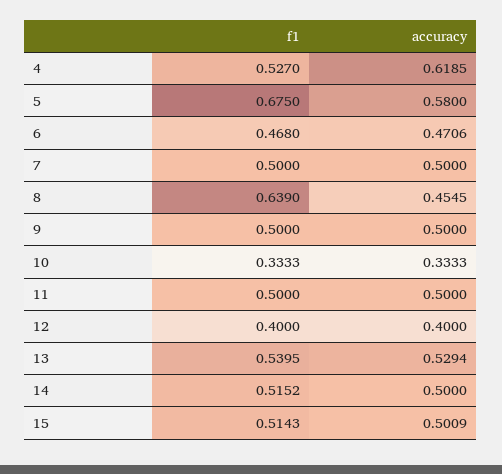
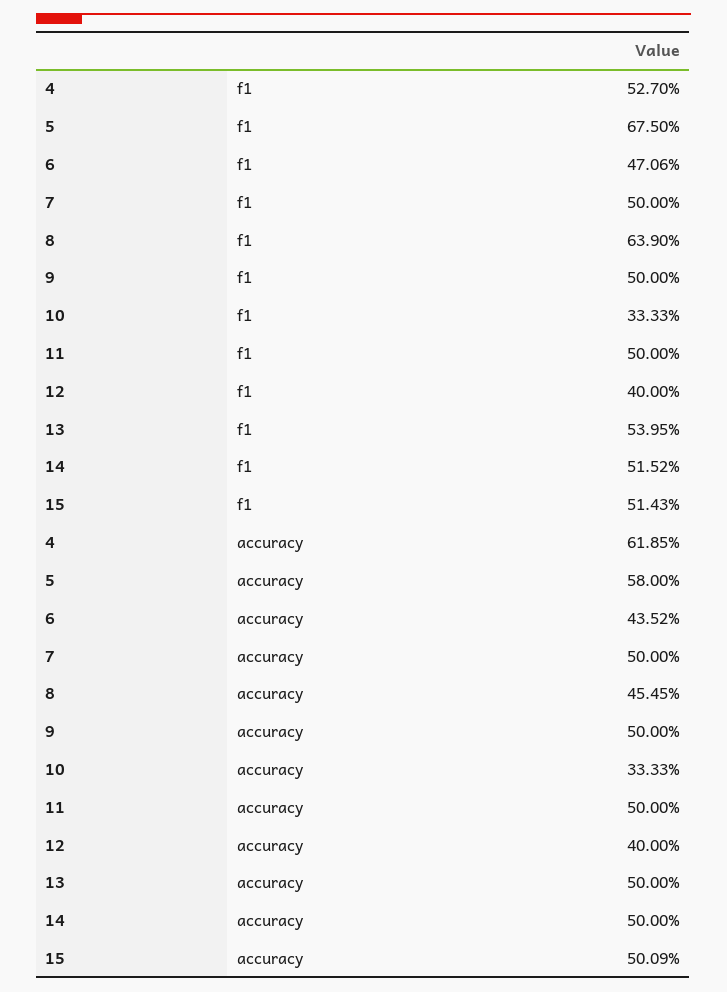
  {
    "f1": {
      "4": 0.527,
      "5": 0.675,
-     "6": 0.468,
+     "6": 0.4706,
      "7": 0.5,
      "8": 0.639,
      "9": 0.5,
      "10": 0.3333,
      "11": 0.5,
      "12": 0.4,
      "13": 0.5395,
      "14": 0.5152,
      "15": 0.5143
    },
    "accuracy": {
      "4": 0.6185,
      "5": 0.58,
-     "6": 0.4706,
+     "6": 0.4352,
      "7": 0.5,
      "8": 0.4545,
      "9": 0.5,
      "10": 0.3333,
      "11": 0.5,
      "12": 0.4,
-     "13": 0.5294,
+     "13": 0.5,
      "14": 0.5,
      "15": 0.5009
    }
  }

